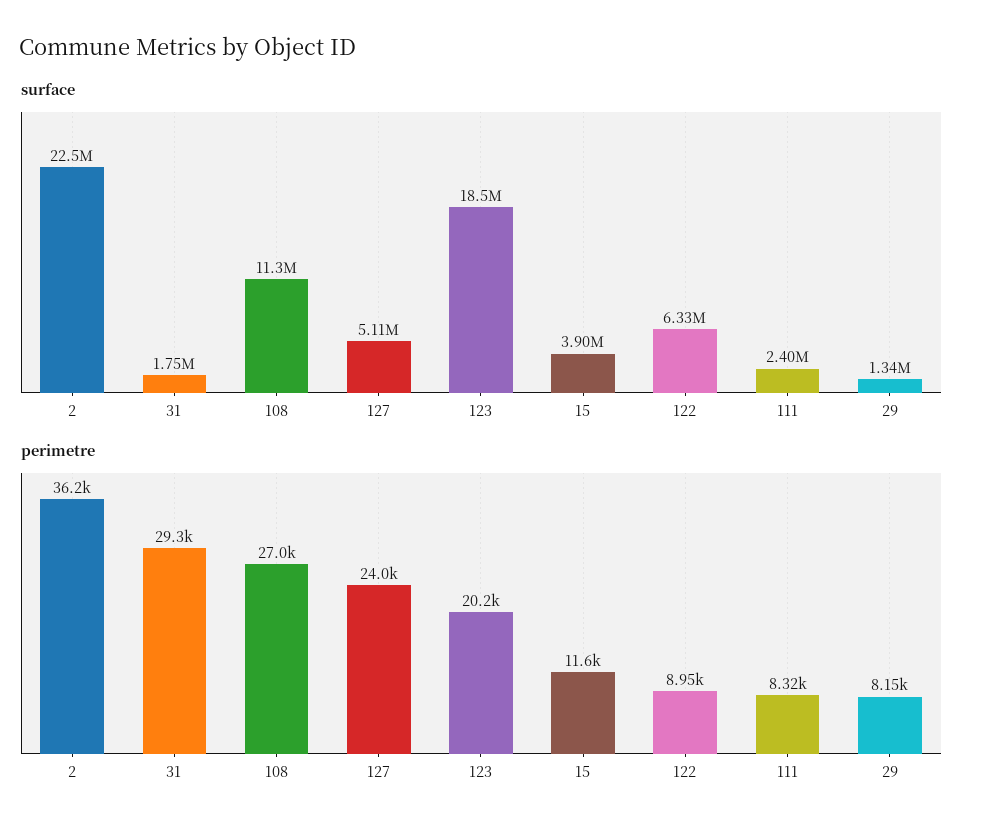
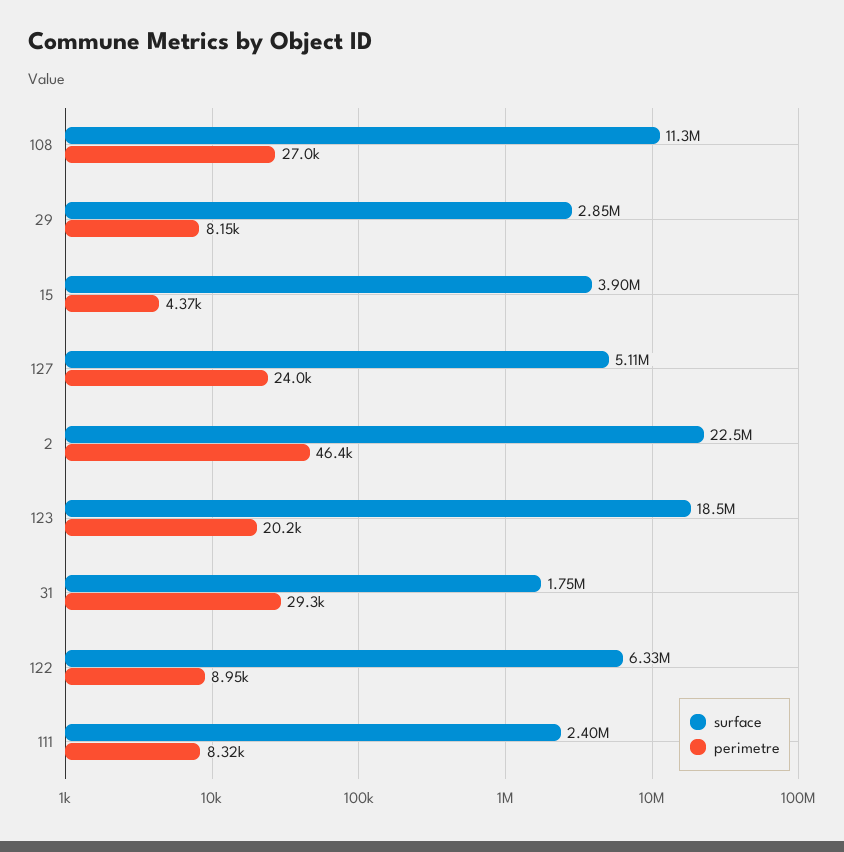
  {
    "surface": {
      "2": 22500000,
      "31": 1750000,
      "108": 11300000,
      "127": 5110000,
      "123": 18500000,
      "15": 3900000,
      "122": 6330000,
      "111": 2400000,
-     "29": 1340000
+     "29": 2850000
    },
    "perimetre": {
-     "2": 36200,
+     "2": 46400,
      "31": 29300,
      "108": 27000,
      "127": 24000,
      "123": 20200,
-     "15": 11600,
+     "15": 4370,
      "122": 8950,
      "111": 8320,
      "29": 8150
    }
  }

